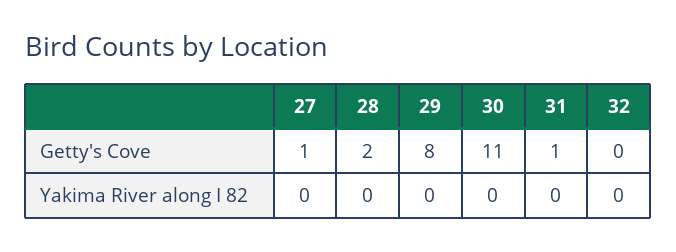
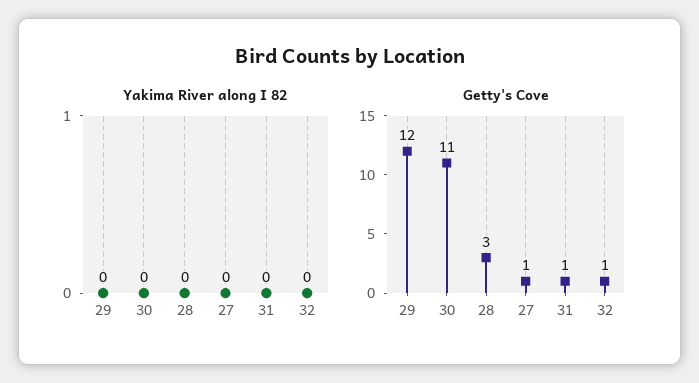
  {
    "Getty's Cove": {
      "27": 1,
-     "28": 2,
+     "28": 3,
-     "29": 8,
+     "29": 12,
      "30": 11,
      "31": 1,
-     "32": 0
+     "32": 1
    },
    "Yakima River along I 82": {
      "27": 0,
      "28": 0,
      "29": 0,
      "30": 0,
      "31": 0,
      "32": 0
    }
  }

